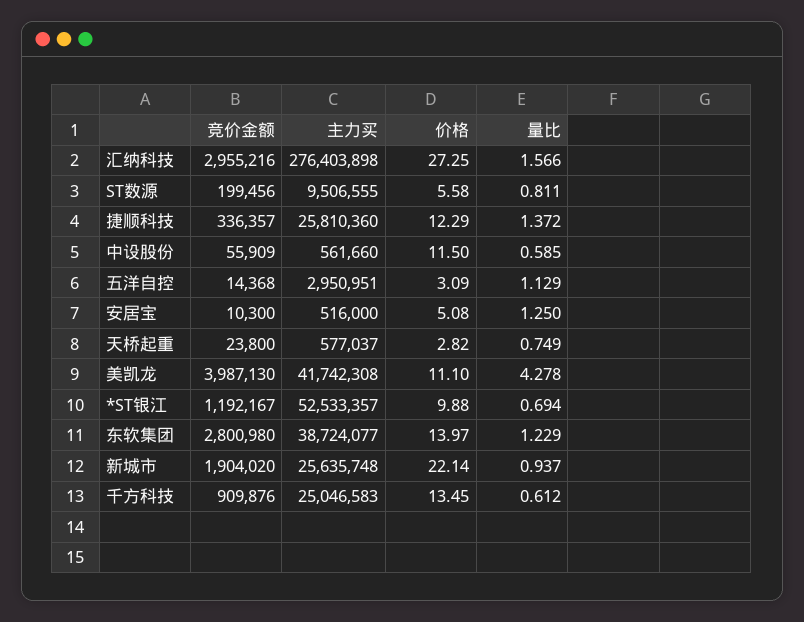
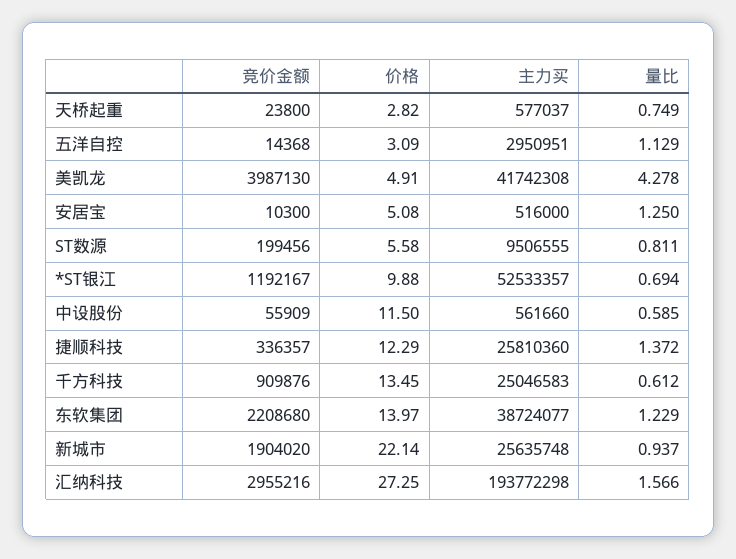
  {
    "竞价金额": {
      "汇纳科技": 2955216,
      "ST数源": 199456,
      "捷顺科技": 336357,
      "中设股份": 55909,
      "五洋自控": 14368,
      "安居宝": 10300,
      "天桥起重": 23800,
      "美凯龙": 3987130,
      "*ST银江": 1192167,
-     "东软集团": 2800980,
+     "东软集团": 2208680,
      "新城市": 1904020,
      "千方科技": 909876
    },
    "主力买": {
-     "汇纳科技": 276403898,
+     "汇纳科技": 193772298,
      "ST数源": 9506555,
      "捷顺科技": 25810360,
      "中设股份": 561660,
      "五洋自控": 2950951,
      "安居宝": 516000,
      "天桥起重": 577037,
      "美凯龙": 41742308,
      "*ST银江": 52533357,
      "东软集团": 38724077,
      "新城市": 25635748,
      "千方科技": 25046583
    },
    "价格": {
      "汇纳科技": 27.25,
      "ST数源": 5.58,
      "捷顺科技": 12.29,
      "中设股份": 11.5,
      "五洋自控": 3.09,
      "安居宝": 5.08,
      "天桥起重": 2.82,
-     "美凯龙": 11.1,
+     "美凯龙": 4.91,
      "*ST银江": 9.88,
      "东软集团": 13.97,
      "新城市": 22.14,
      "千方科技": 13.45
    },
    "量比": {
      "汇纳科技": 1.566,
      "ST数源": 0.811,
      "捷顺科技": 1.372,
      "中设股份": 0.585,
      "五洋自控": 1.129,
      "安居宝": 1.25,
      "天桥起重": 0.749,
      "美凯龙": 4.278,
      "*ST银江": 0.694,
      "东软集团": 1.229,
      "新城市": 0.937,
      "千方科技": 0.612
    }
  }

